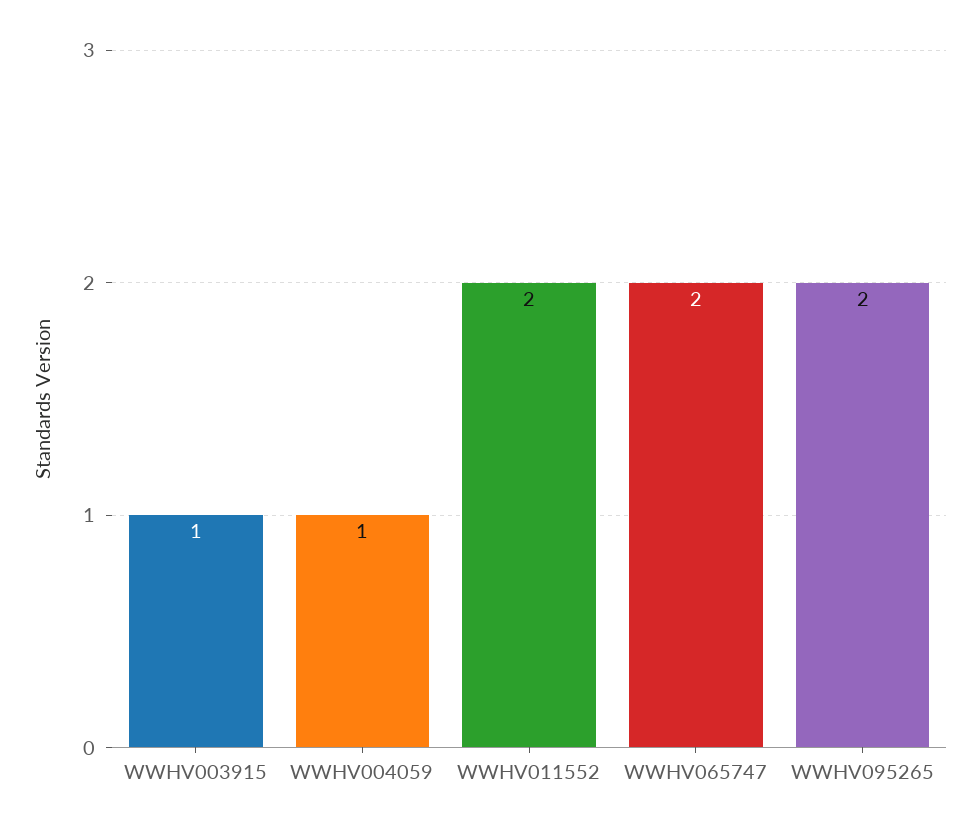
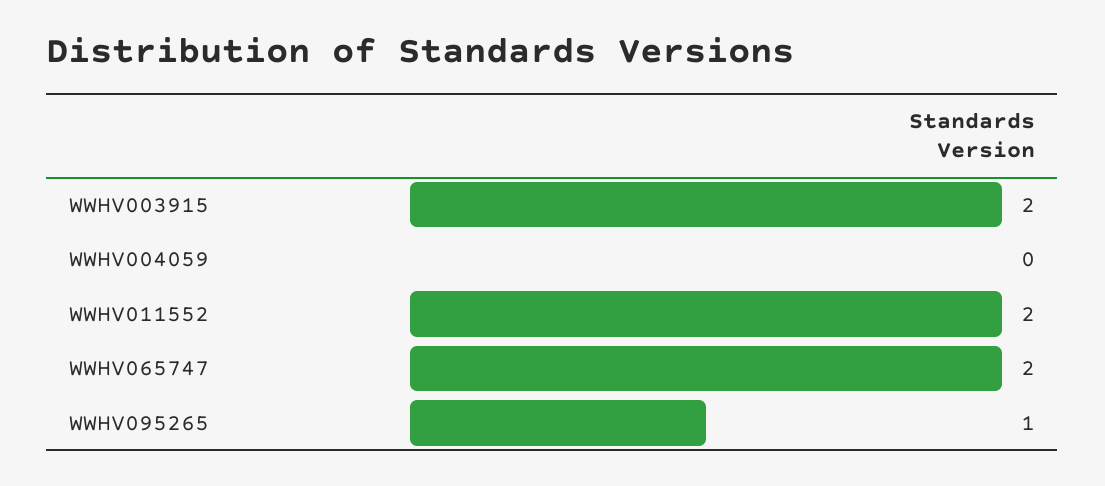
  {
-   "WWHV003915": 1,
+   "WWHV003915": 2,
-   "WWHV004059": 1,
+   "WWHV004059": 0,
    "WWHV011552": 2,
    "WWHV065747": 2,
-   "WWHV095265": 2
+   "WWHV095265": 1
  }

